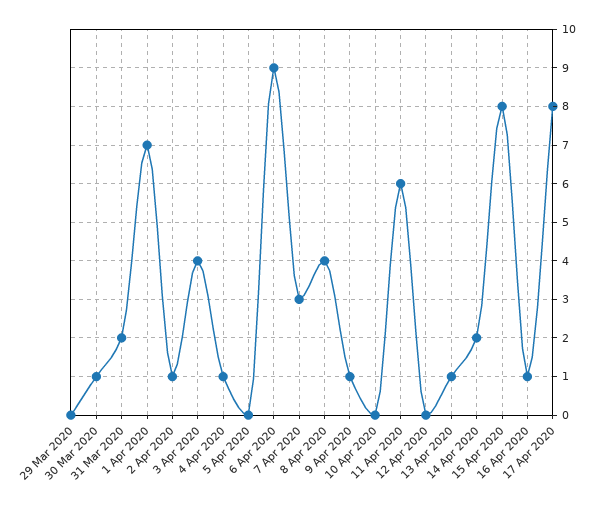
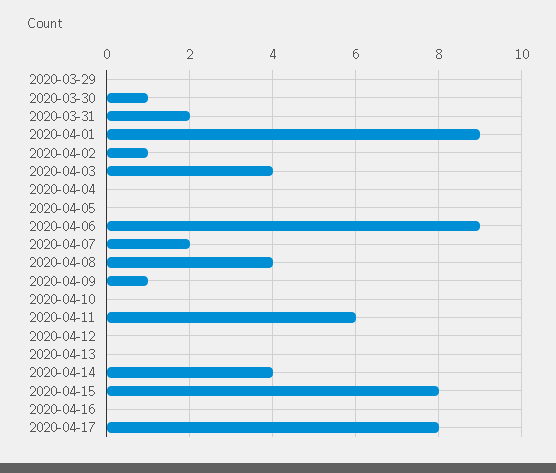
  {
    "29 Mar 2020": 0,
    "30 Mar 2020": 1,
    "31 Mar 2020": 2,
-   "1 Apr 2020": 7,
+   "1 Apr 2020": 9,
    "2 Apr 2020": 1,
    "3 Apr 2020": 4,
-   "4 Apr 2020": 1,
+   "4 Apr 2020": 0,
    "5 Apr 2020": 0,
    "6 Apr 2020": 9,
-   "7 Apr 2020": 3,
+   "7 Apr 2020": 2,
    "8 Apr 2020": 4,
    "9 Apr 2020": 1,
    "10 Apr 2020": 0,
    "11 Apr 2020": 6,
    "12 Apr 2020": 0,
-   "13 Apr 2020": 1,
+   "13 Apr 2020": 0,
-   "14 Apr 2020": 2,
+   "14 Apr 2020": 4,
    "15 Apr 2020": 8,
-   "16 Apr 2020": 1,
+   "16 Apr 2020": 0,
    "17 Apr 2020": 8
  }

